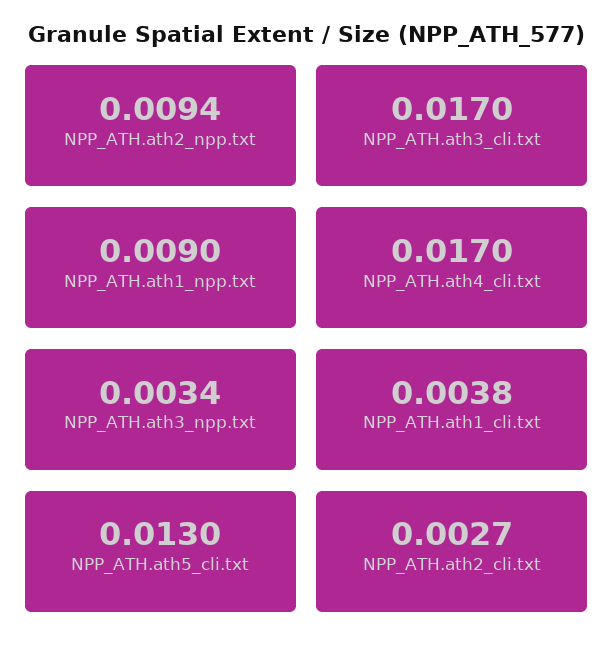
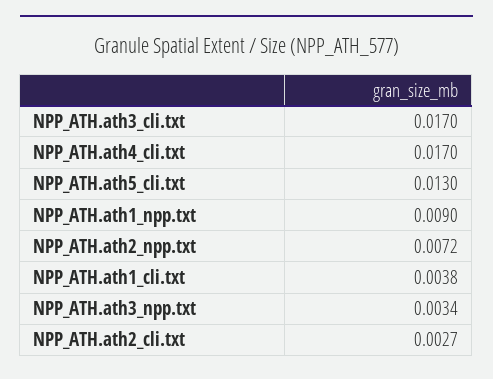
  {
-   "NPP_ATH.ath2_npp.txt": 0.0094,
+   "NPP_ATH.ath2_npp.txt": 0.0072,
    "NPP_ATH.ath3_cli.txt": 0.017,
    "NPP_ATH.ath1_npp.txt": 0.009,
    "NPP_ATH.ath4_cli.txt": 0.017,
    "NPP_ATH.ath3_npp.txt": 0.0034,
    "NPP_ATH.ath1_cli.txt": 0.0038,
    "NPP_ATH.ath5_cli.txt": 0.013,
    "NPP_ATH.ath2_cli.txt": 0.0027
  }

